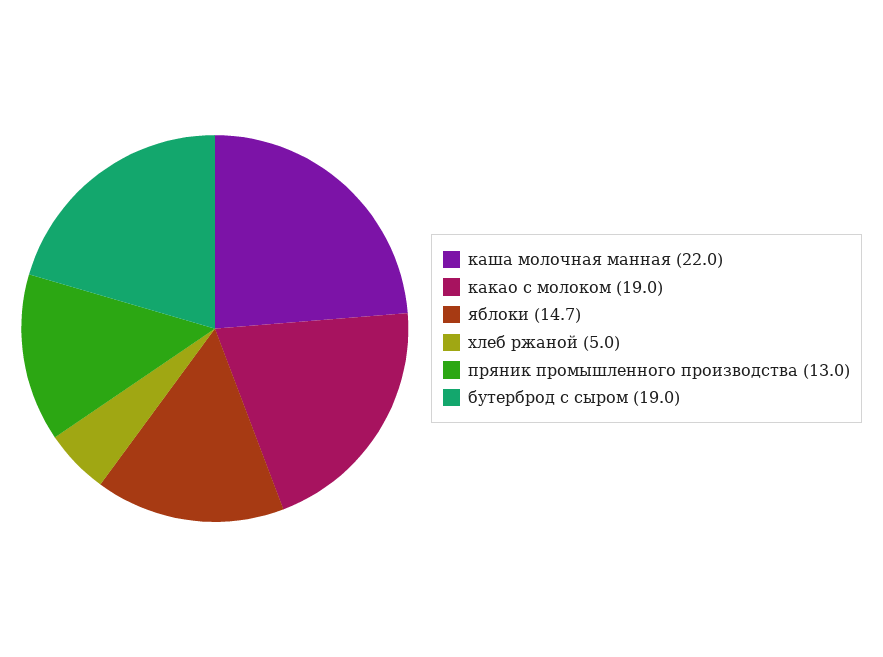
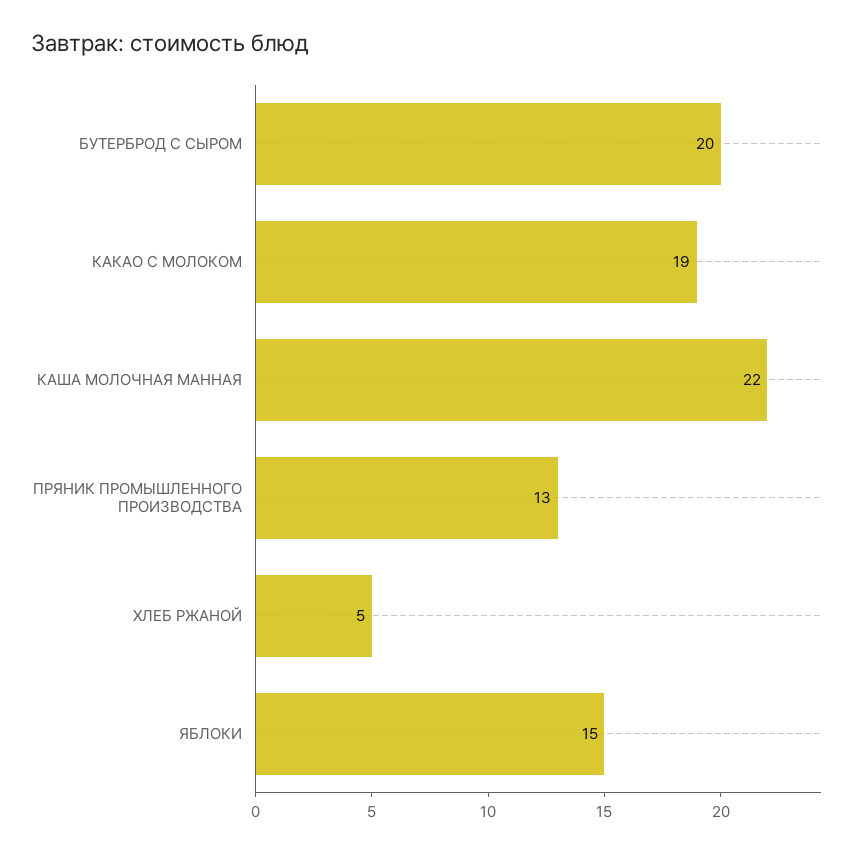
  {
    "каша молочная манная": 22,
    "какао с молоком": 19,
-   "яблоки": 14.7,
+   "яблоки": 15,
    "хлеб ржаной": 5,
    "пряник промышленного производства": 13,
-   "бутерброд с сыром": 19
+   "бутерброд с сыром": 20
  }

